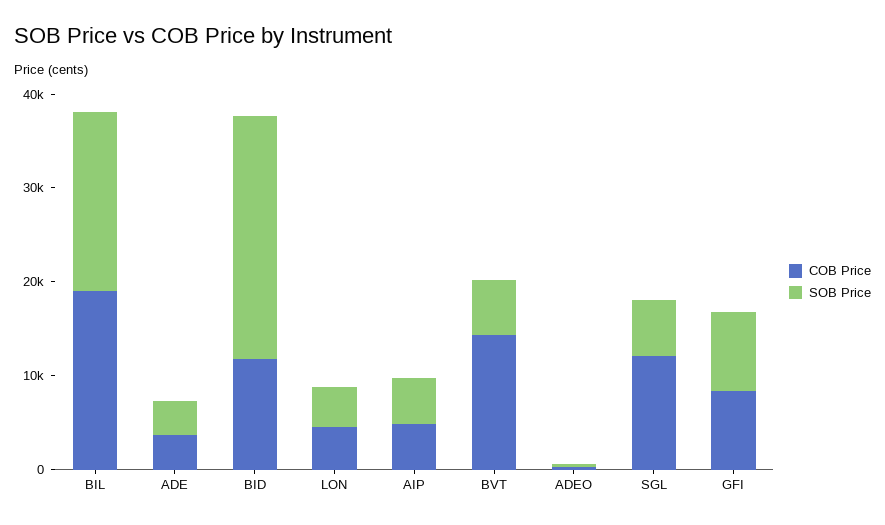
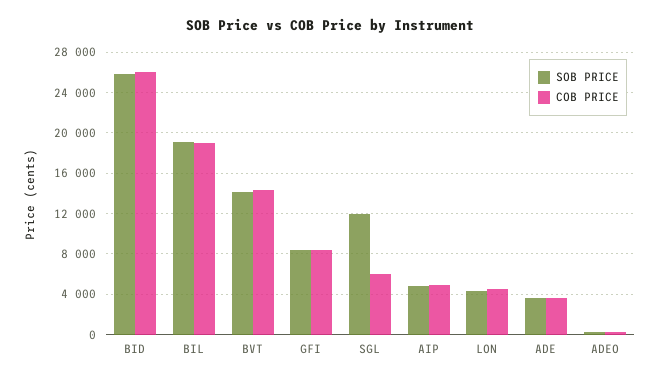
  {
    "COB Price": {
      "BIL": 19000,
      "ADE": 4000,
-     "BID": 12000,
+     "BID": 26000,
      "LON": 4000,
      "AIP": 5000,
      "BVT": 14000,
      "ADEO": 0,
-     "SGL": 12000,
+     "SGL": 6000,
      "GFI": 8000
    },
    "SOB Price": {
      "BIL": 19000,
      "ADE": 4000,
      "BID": 26000,
      "LON": 4000,
      "AIP": 5000,
-     "BVT": 6000,
+     "BVT": 14000,
      "ADEO": 0,
-     "SGL": 6000,
+     "SGL": 12000,
      "GFI": 8000
    }
  }

